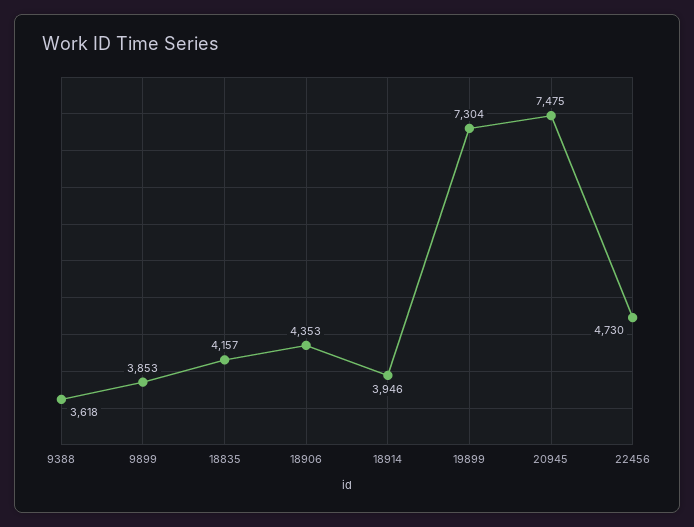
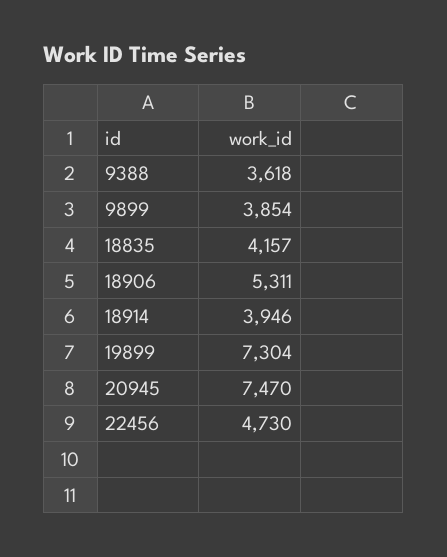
  {
    "9388": 3618,
-   "9899": 3853,
+   "9899": 3854,
    "18835": 4157,
-   "18906": 4353,
+   "18906": 5311,
    "18914": 3946,
    "19899": 7304,
-   "20945": 7475,
+   "20945": 7470,
    "22456": 4730
  }

